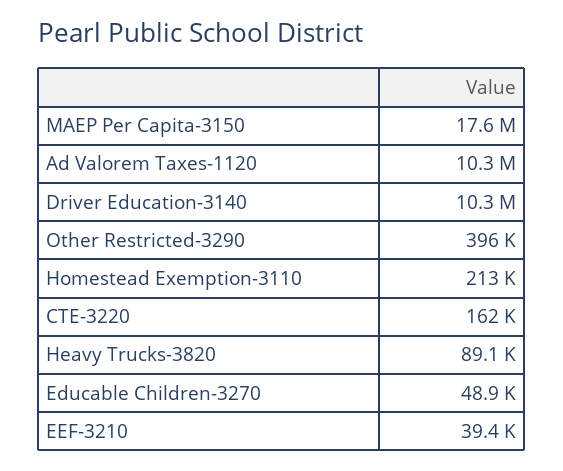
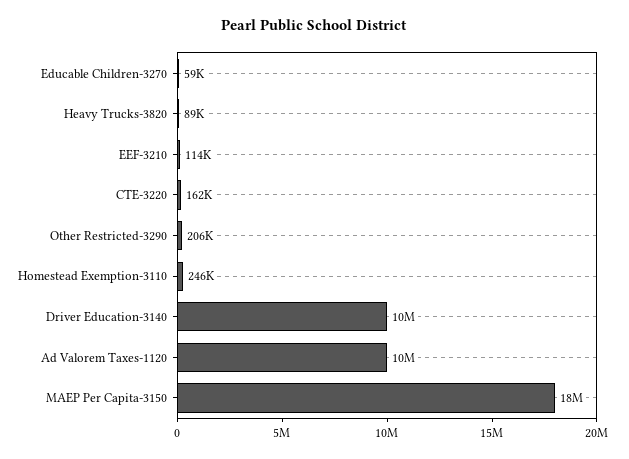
  {
    "MAEP Per Capita-3150": 17600000,
    "Ad Valorem Taxes-1120": 10300000,
    "Driver Education-3140": 10300000,
-   "Other Restricted-3290": 396000,
+   "Other Restricted-3290": 206000,
-   "Homestead Exemption-3110": 213000,
+   "Homestead Exemption-3110": 246000,
    "CTE-3220": 162000,
    "Heavy Trucks-3820": 89100,
-   "Educable Children-3270": 48900,
+   "Educable Children-3270": 59000,
-   "EEF-3210": 39400
+   "EEF-3210": 114000
  }

